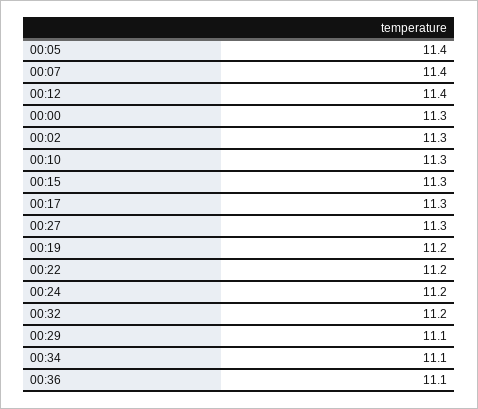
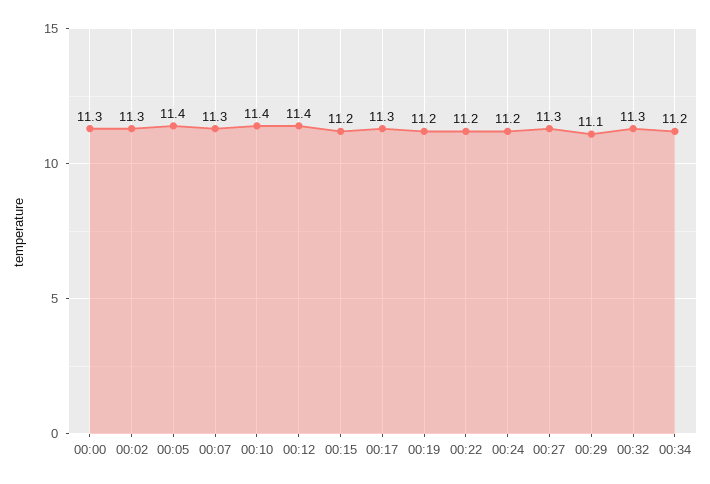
  {
    "00:05": 11.4,
-   "00:07": 11.4,
+   "00:07": 11.3,
    "00:12": 11.4,
    "00:00": 11.3,
    "00:02": 11.3,
-   "00:10": 11.3,
+   "00:10": 11.4,
-   "00:15": 11.3,
+   "00:15": 11.2,
    "00:17": 11.3,
    "00:27": 11.3,
    "00:19": 11.2,
    "00:22": 11.2,
    "00:24": 11.2,
-   "00:32": 11.2,
+   "00:32": 11.3,
    "00:29": 11.1,
-   "00:34": 11.1,
+   "00:34": 11.2
-   "00:36": 11.1
  }

